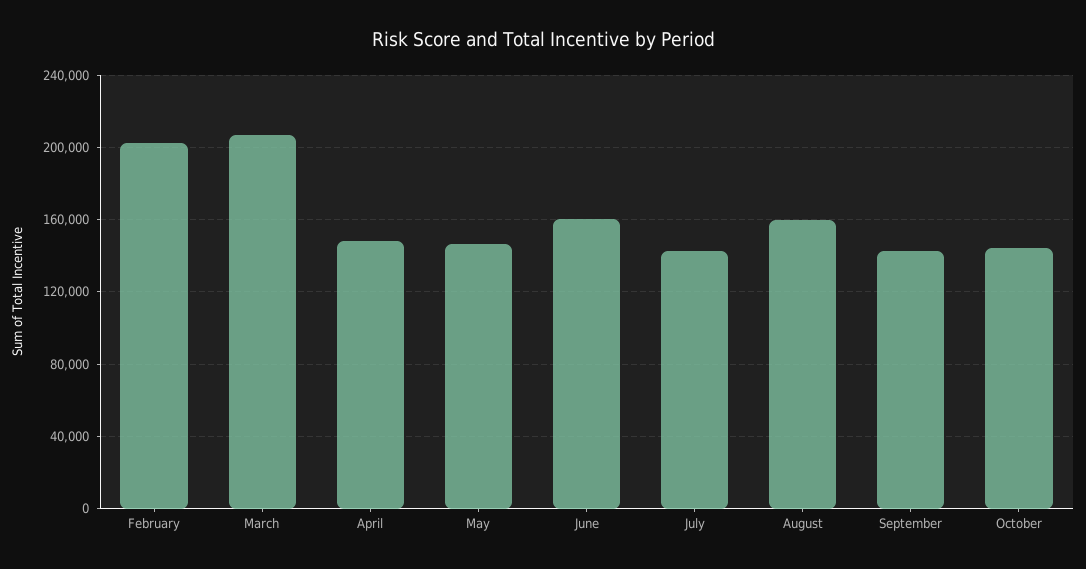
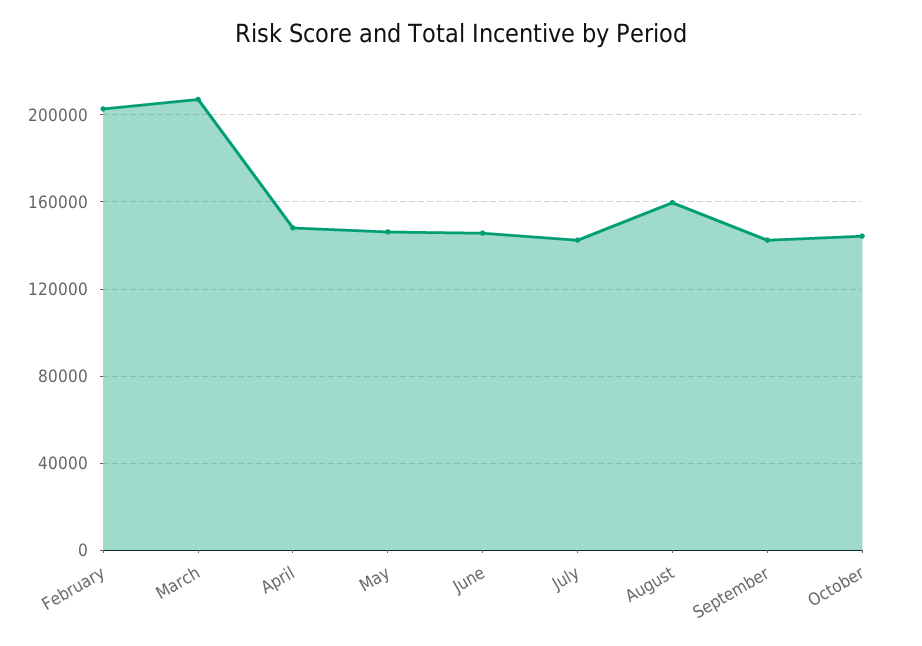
  {
    "February": 205000,
    "March": 205000,
    "April": 150000,
    "May": 145000,
-   "June": 160000,
+   "June": 145000,
    "July": 140000,
    "August": 160000,
    "September": 140000,
    "October": 145000
  }

